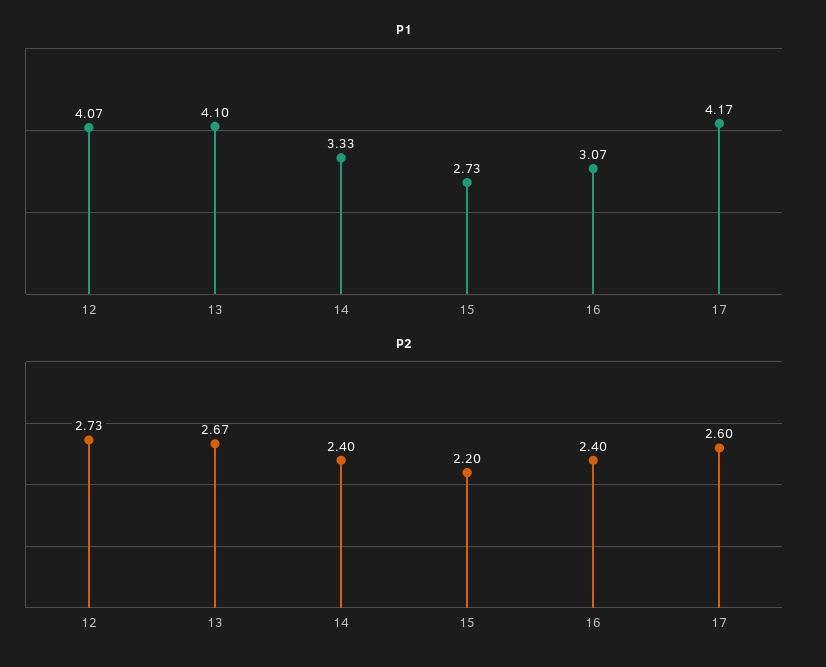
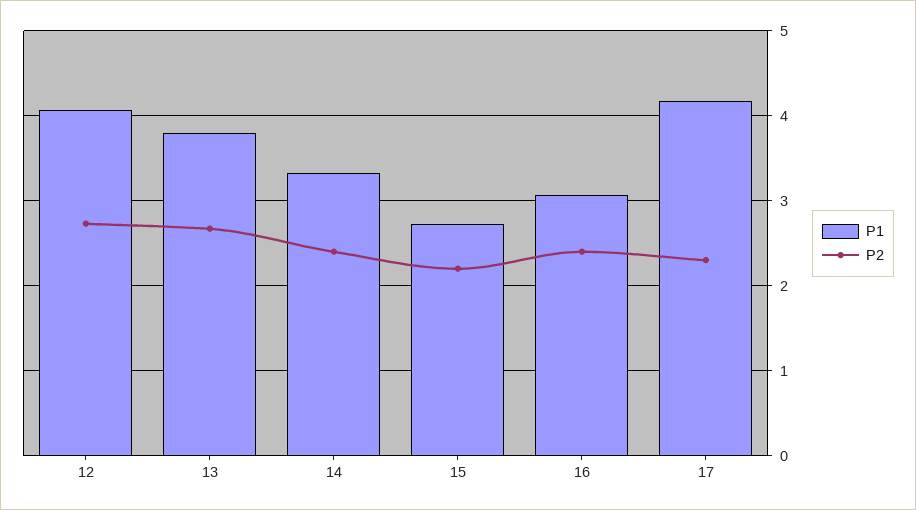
  {
    "P1": {
      "12": 4.07,
-     "13": 4.1,
+     "13": 3.8,
      "14": 3.33,
      "15": 2.73,
      "16": 3.07,
      "17": 4.17
    },
    "P2": {
      "12": 2.73,
      "13": 2.67,
      "14": 2.4,
      "15": 2.2,
      "16": 2.4,
-     "17": 2.6
+     "17": 2.3
    }
  }

